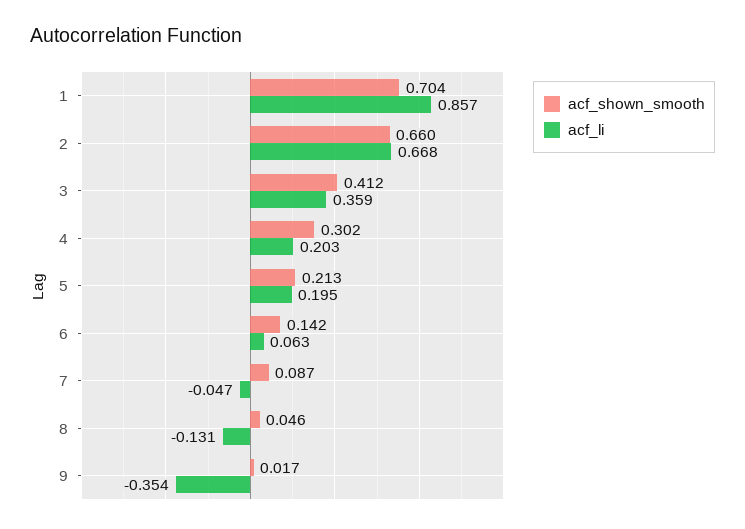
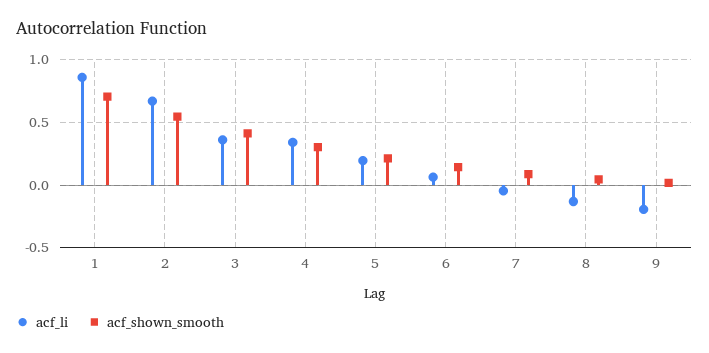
  {
    "acf_shown_smooth": {
      "1": 0.704,
-     "2": 0.66,
+     "2": 0.55,
      "3": 0.412,
      "4": 0.302,
      "5": 0.213,
      "6": 0.142,
      "7": 0.087,
      "8": 0.046,
      "9": 0.017
    },
    "acf_li": {
      "1": 0.857,
      "2": 0.668,
      "3": 0.359,
-     "4": 0.203,
+     "4": 0.35,
      "5": 0.195,
      "6": 0.063,
      "7": -0.047,
      "8": -0.131,
-     "9": -0.354
+     "9": -0.2
    }
  }

